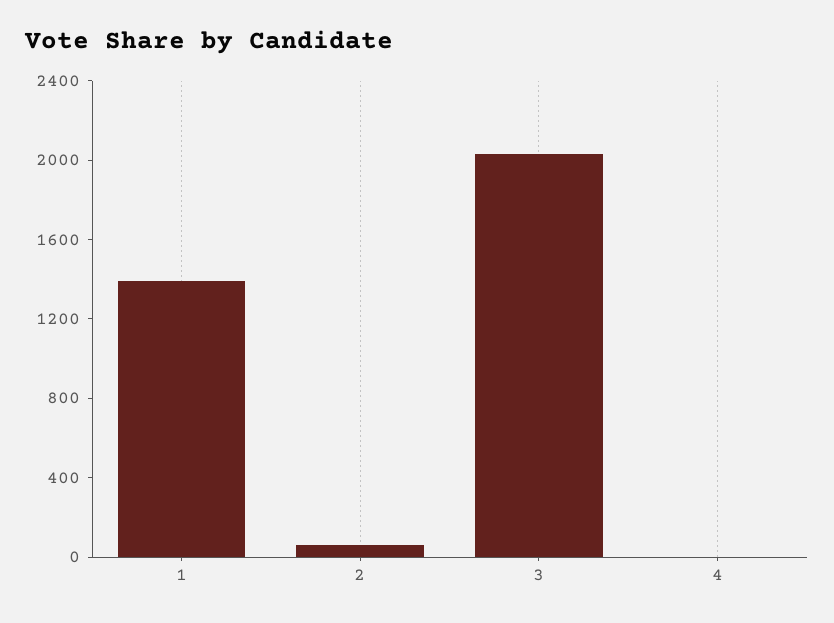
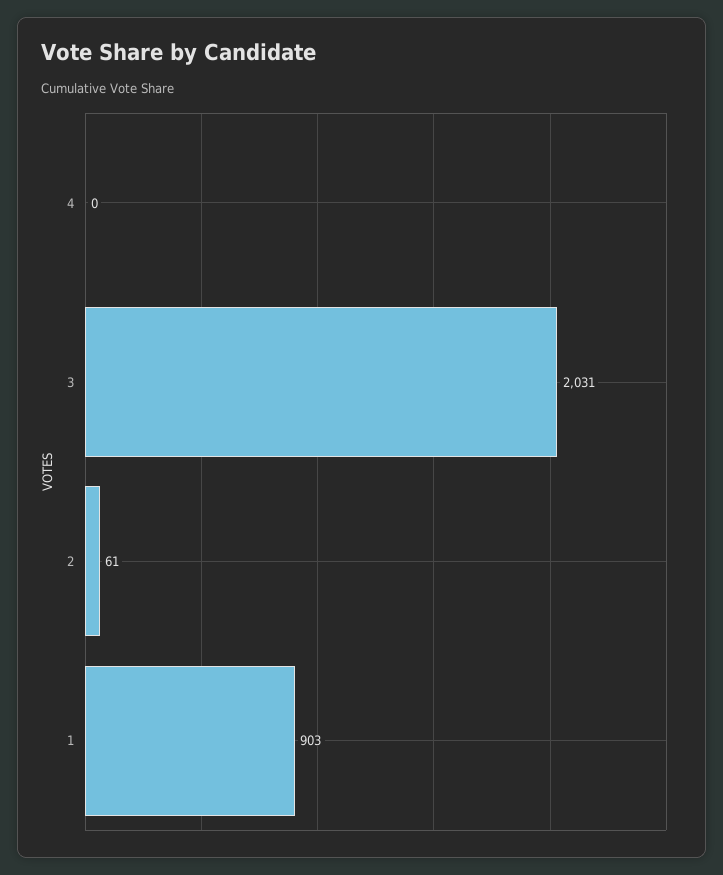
  {
-   "1": 1400,
+   "1": 903,
    "2": 61,
    "3": 2031,
    "4": 0
  }

